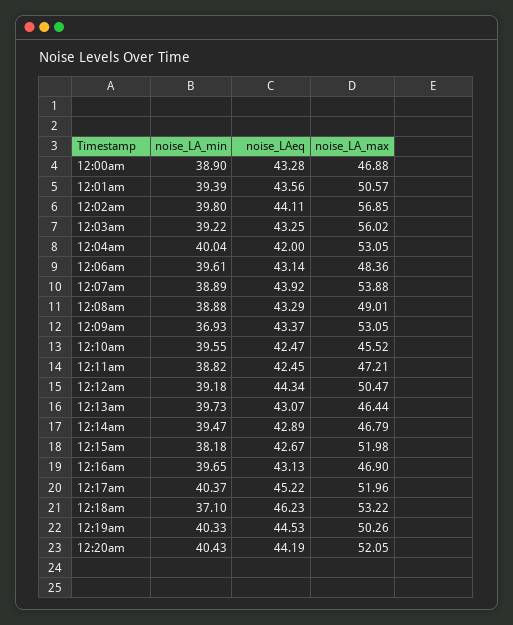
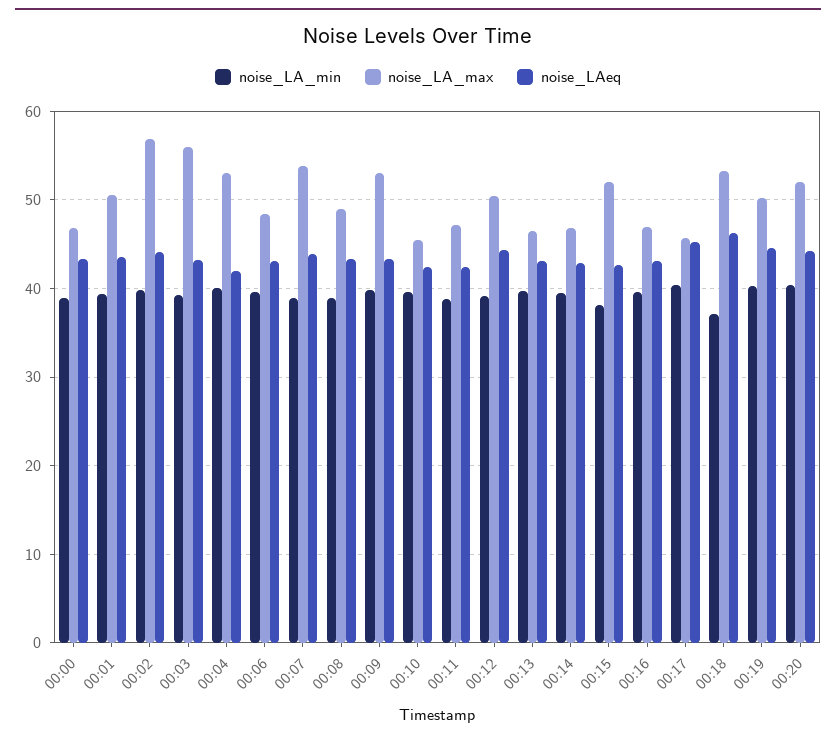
  {
    "noise_LA_min": {
      "12:00am": 38.9,
      "12:01am": 39.39,
      "12:02am": 39.8,
      "12:03am": 39.22,
      "12:04am": 40.04,
      "12:06am": 39.61,
      "12:07am": 38.89,
      "12:08am": 38.88,
-     "12:09am": 36.93,
+     "12:09am": 40,
      "12:10am": 39.55,
      "12:11am": 38.82,
      "12:12am": 39.18,
      "12:13am": 39.73,
      "12:14am": 39.47,
      "12:15am": 38.18,
      "12:16am": 39.65,
      "12:17am": 40.37,
      "12:18am": 37.1,
      "12:19am": 40.33,
      "12:20am": 40.43
    },
    "noise_LAeq": {
      "12:00am": 43.28,
      "12:01am": 43.56,
      "12:02am": 44.11,
      "12:03am": 43.25,
      "12:04am": 42,
      "12:06am": 43.14,
      "12:07am": 43.92,
      "12:08am": 43.29,
      "12:09am": 43.37,
      "12:10am": 42.47,
      "12:11am": 42.45,
      "12:12am": 44.34,
      "12:13am": 43.07,
      "12:14am": 42.89,
      "12:15am": 42.67,
      "12:16am": 43.13,
      "12:17am": 45.22,
      "12:18am": 46.23,
      "12:19am": 44.53,
      "12:20am": 44.19
    },
    "noise_LA_max": {
      "12:00am": 46.88,
      "12:01am": 50.57,
      "12:02am": 56.85,
      "12:03am": 56.02,
      "12:04am": 53.05,
      "12:06am": 48.36,
      "12:07am": 53.88,
      "12:08am": 49.01,
      "12:09am": 53.05,
      "12:10am": 45.52,
      "12:11am": 47.21,
      "12:12am": 50.47,
      "12:13am": 46.44,
      "12:14am": 46.79,
      "12:15am": 51.98,
      "12:16am": 46.9,
-     "12:17am": 51.96,
+     "12:17am": 46,
      "12:18am": 53.22,
      "12:19am": 50.26,
      "12:20am": 52.05
    }
  }

